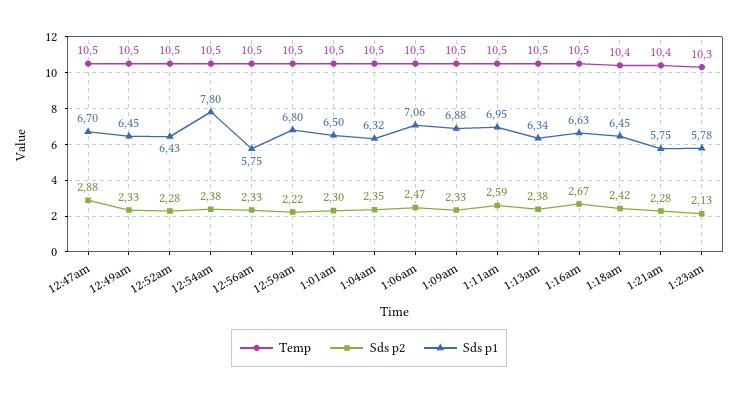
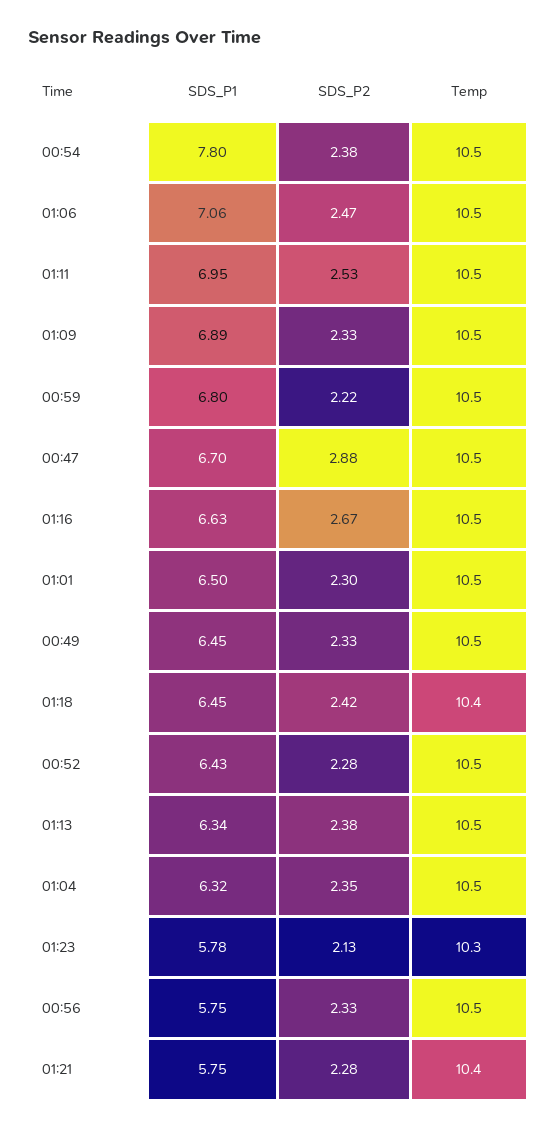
  {
    "Temp": {
      "12:47am": 10.5,
      "12:49am": 10.5,
      "12:52am": 10.5,
      "12:54am": 10.5,
      "12:56am": 10.5,
      "12:59am": 10.5,
      "1:01am": 10.5,
      "1:04am": 10.5,
      "1:06am": 10.5,
      "1:09am": 10.5,
      "1:11am": 10.5,
      "1:13am": 10.5,
      "1:16am": 10.5,
      "1:18am": 10.4,
      "1:21am": 10.4,
      "1:23am": 10.3
    },
    "Sds p2": {
      "12:47am": 2.88,
      "12:49am": 2.33,
      "12:52am": 2.28,
      "12:54am": 2.38,
      "12:56am": 2.33,
      "12:59am": 2.22,
      "1:01am": 2.3,
      "1:04am": 2.35,
      "1:06am": 2.47,
      "1:09am": 2.33,
-     "1:11am": 2.59,
+     "1:11am": 2.53,
      "1:13am": 2.38,
      "1:16am": 2.67,
      "1:18am": 2.42,
      "1:21am": 2.28,
      "1:23am": 2.13
    },
    "Sds p1": {
      "12:47am": 6.7,
      "12:49am": 6.45,
      "12:52am": 6.43,
      "12:54am": 7.8,
      "12:56am": 5.75,
      "12:59am": 6.8,
      "1:01am": 6.5,
      "1:04am": 6.32,
      "1:06am": 7.06,
-     "1:09am": 6.88,
+     "1:09am": 6.89,
      "1:11am": 6.95,
      "1:13am": 6.34,
      "1:16am": 6.63,
      "1:18am": 6.45,
      "1:21am": 5.75,
      "1:23am": 5.78
    }
  }

